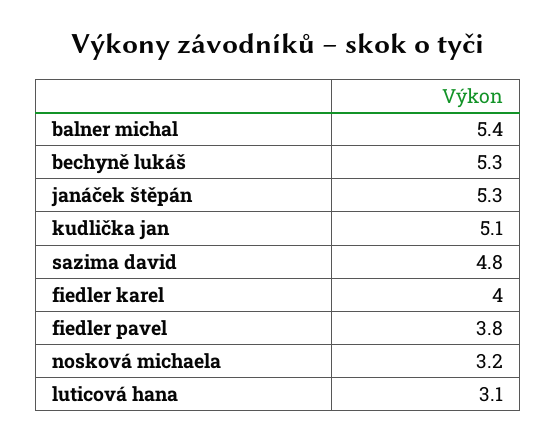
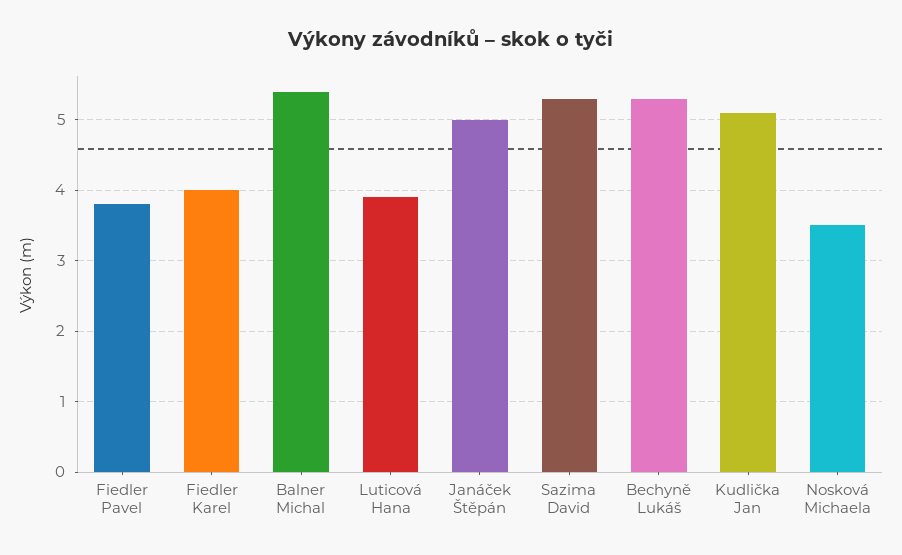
  {
    "balner michal": 5.4,
    "bechyně lukáš": 5.3,
-   "janáček štěpán": 5.3,
+   "janáček štěpán": 5,
    "kudlička jan": 5.1,
-   "sazima david": 4.8,
+   "sazima david": 5.3,
    "fiedler karel": 4,
    "fiedler pavel": 3.8,
-   "nosková michaela": 3.2,
+   "nosková michaela": 3.5,
-   "luticová hana": 3.1
+   "luticová hana": 3.9
  }

